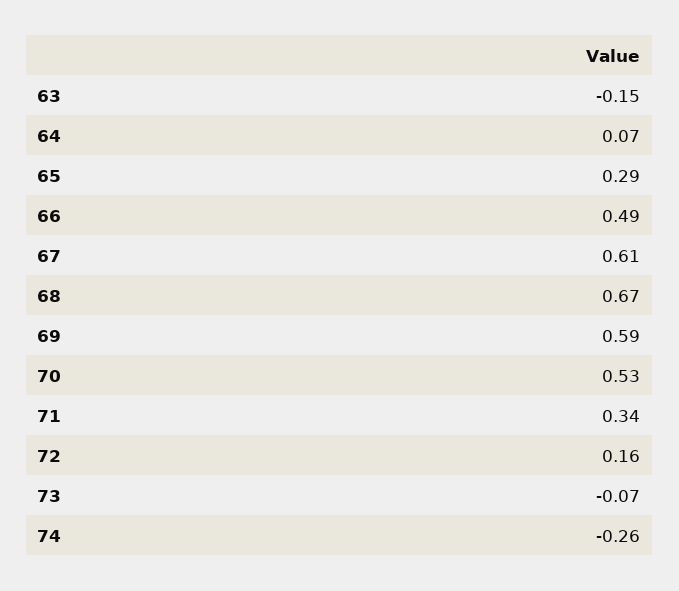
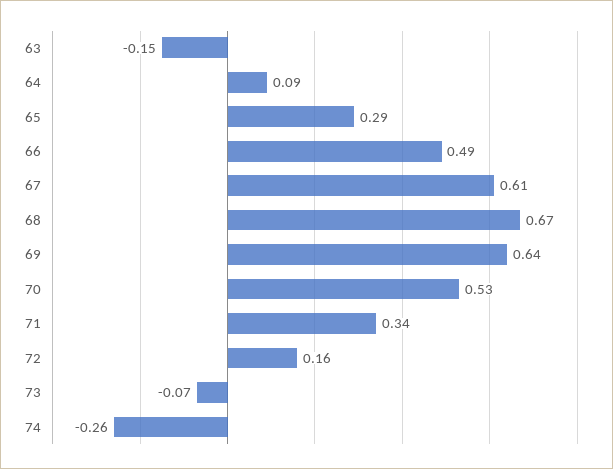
  {
    "63": -0.15,
-   "64": 0.07,
+   "64": 0.09,
    "65": 0.29,
    "66": 0.49,
    "67": 0.61,
    "68": 0.67,
-   "69": 0.59,
+   "69": 0.64,
    "70": 0.53,
    "71": 0.34,
    "72": 0.16,
    "73": -0.07,
    "74": -0.26
  }

